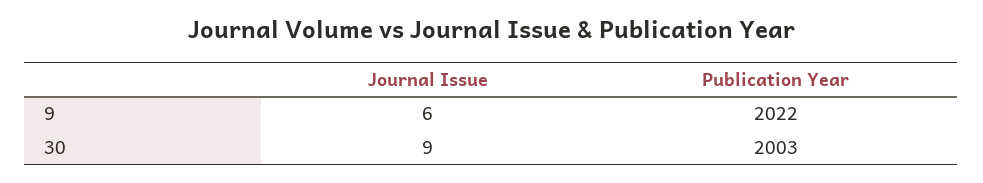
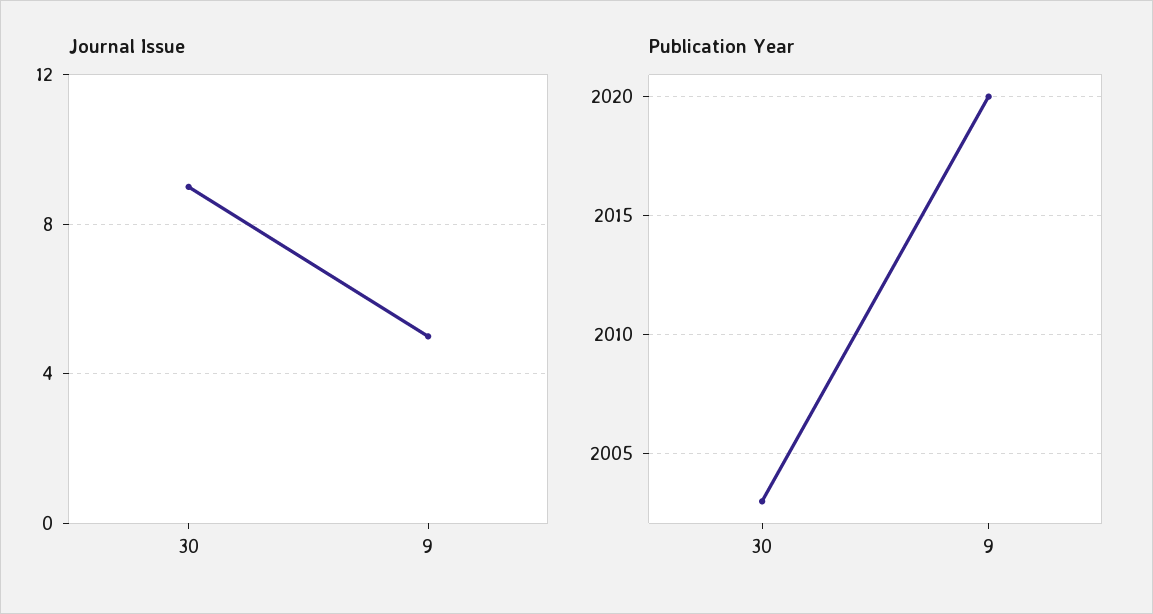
  {
    "Journal Issue": {
-     "9": 6,
+     "9": 5,
      "30": 9
    },
    "Publication Year": {
-     "9": 2022,
+     "9": 2020,
      "30": 2003
    }
  }

